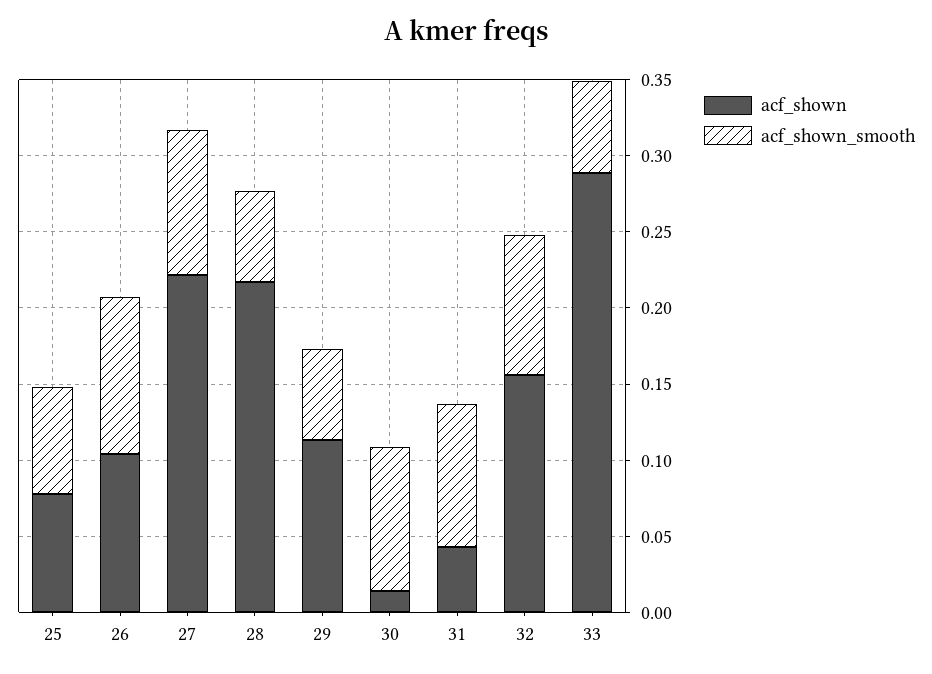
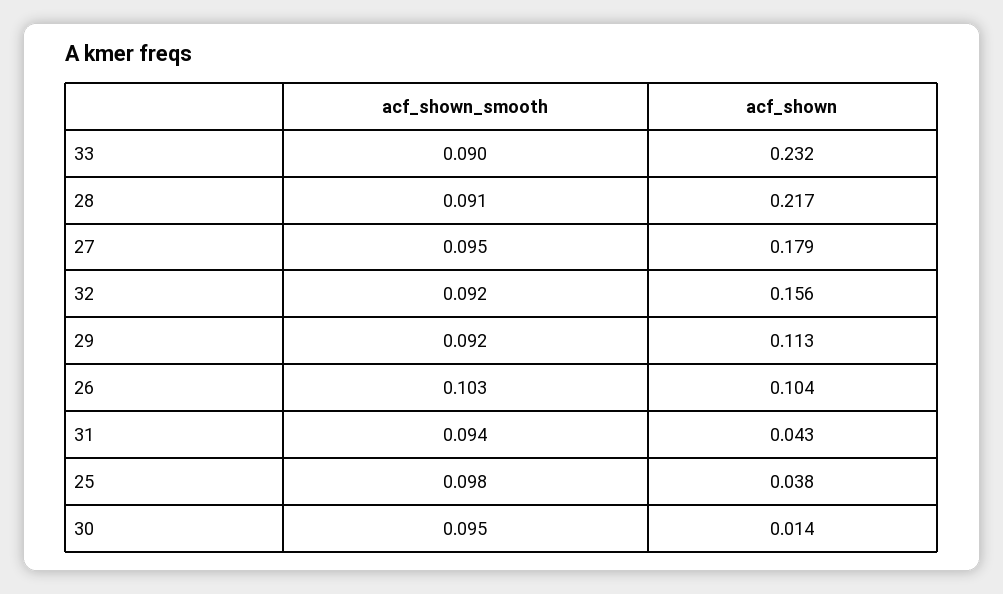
  {
    "acf_shown": {
-     "25": 0.08,
+     "25": 0.038,
      "26": 0.104,
-     "27": 0.22,
+     "27": 0.179,
      "28": 0.217,
      "29": 0.113,
      "30": 0.014,
      "31": 0.043,
      "32": 0.156,
-     "33": 0.29
+     "33": 0.232
    },
    "acf_shown_smooth": {
-     "25": 0.07,
+     "25": 0.098,
      "26": 0.103,
      "27": 0.095,
-     "28": 0.06,
+     "28": 0.091,
-     "29": 0.06,
+     "29": 0.092,
      "30": 0.095,
      "31": 0.094,
      "32": 0.092,
-     "33": 0.06
+     "33": 0.09
    }
  }

